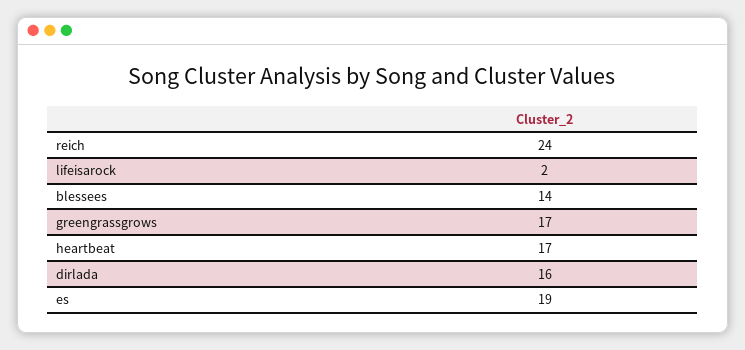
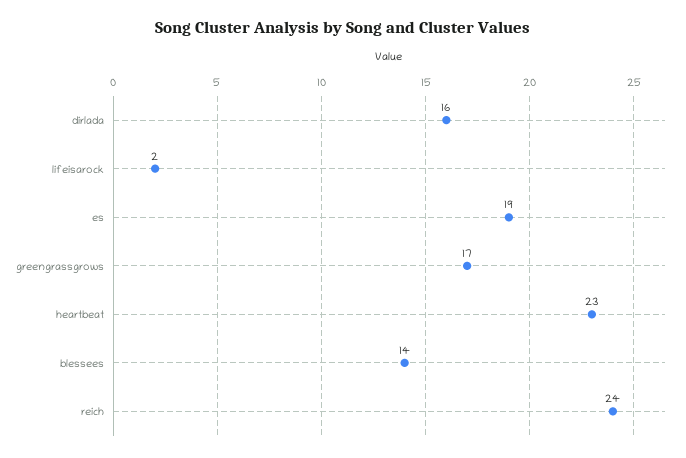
  {
    "reich": 24,
    "lifeisarock": 2,
    "blessees": 14,
    "greengrassgrows": 17,
-   "heartbeat": 17,
+   "heartbeat": 23,
    "dirlada": 16,
    "es": 19
  }

